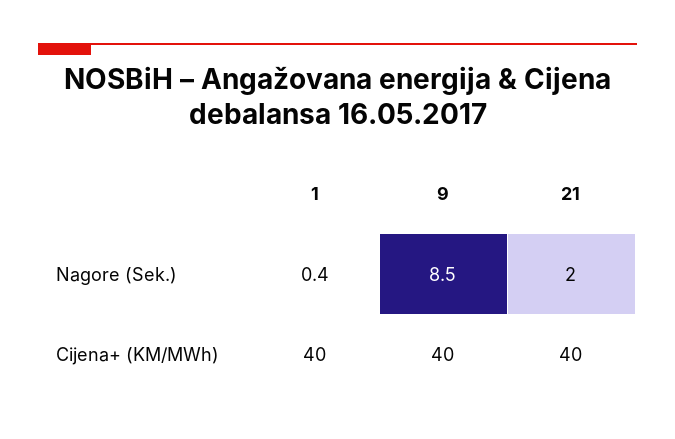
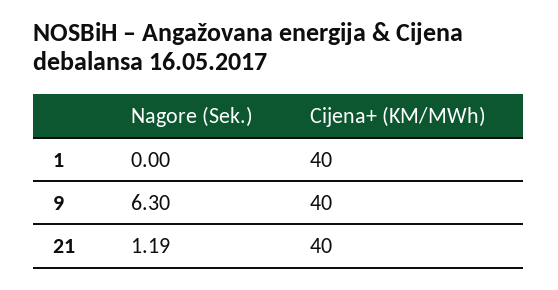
  {
    "1": {
-     "Nagore (Sek.)": 0.4,
+     "Nagore (Sek.)": 0,
      "Cijena+ (KM/MWh)": 40
    },
    "9": {
-     "Nagore (Sek.)": 8.5,
+     "Nagore (Sek.)": 6.3,
      "Cijena+ (KM/MWh)": 40
    },
    "21": {
-     "Nagore (Sek.)": 2,
+     "Nagore (Sek.)": 1.19,
      "Cijena+ (KM/MWh)": 40
    }
  }

